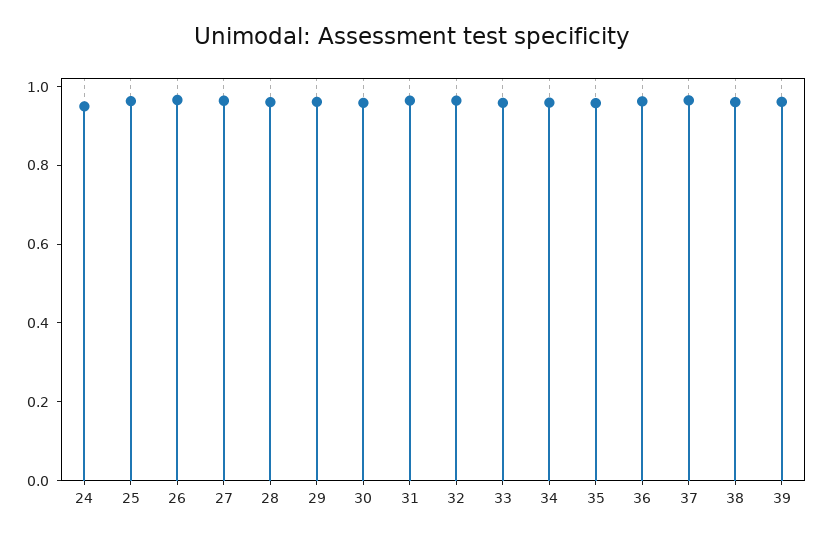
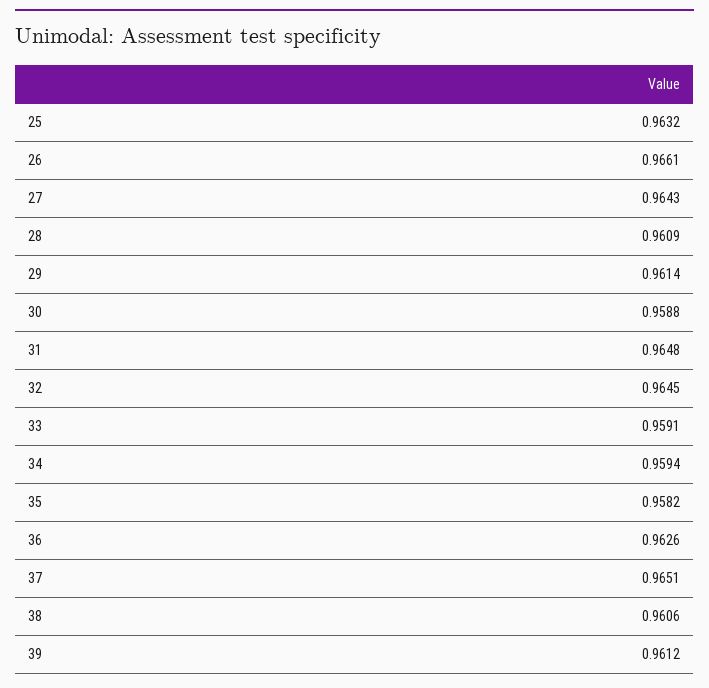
  {
-   "24": 0.95,
    "25": 0.9632,
    "26": 0.9661,
    "27": 0.9643,
    "28": 0.9609,
    "29": 0.9614,
    "30": 0.9588,
    "31": 0.9648,
    "32": 0.9645,
    "33": 0.9591,
    "34": 0.9594,
    "35": 0.9582,
    "36": 0.9626,
    "37": 0.9651,
    "38": 0.9606,
    "39": 0.9612
  }

